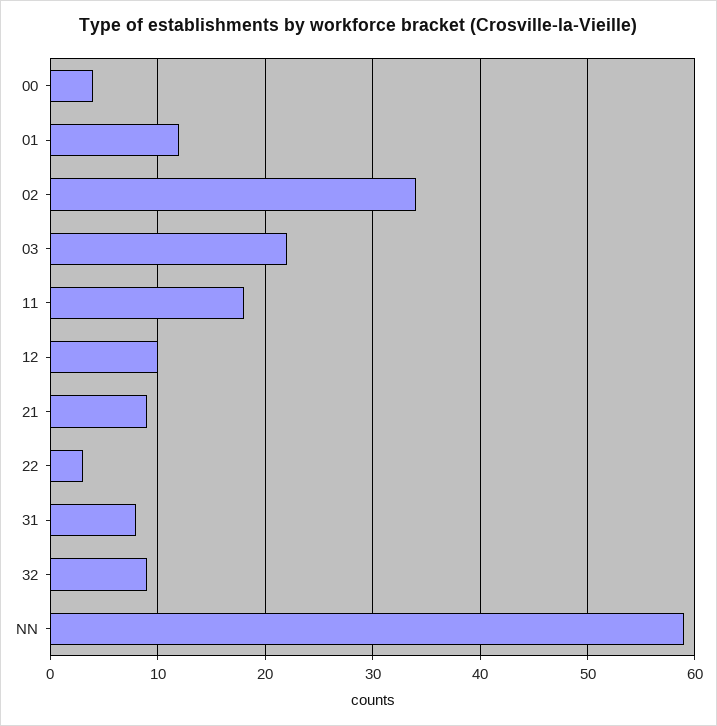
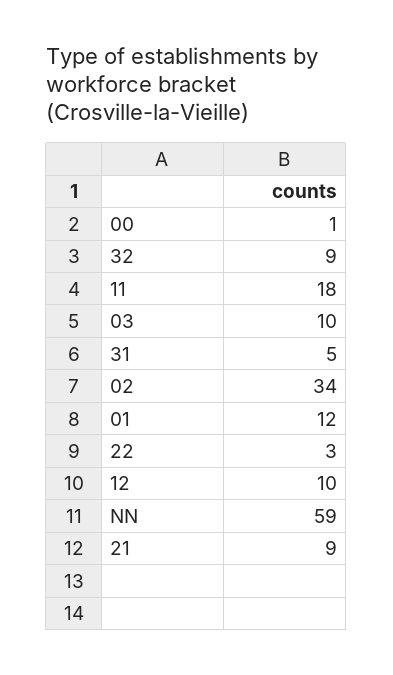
  {
-   "00": 4,
+   "00": 1,
    "01": 12,
    "02": 34,
-   "03": 22,
+   "03": 10,
    "11": 18,
    "12": 10,
    "21": 9,
    "22": 3,
-   "31": 8,
+   "31": 5,
    "32": 9,
    "NN": 59
  }

